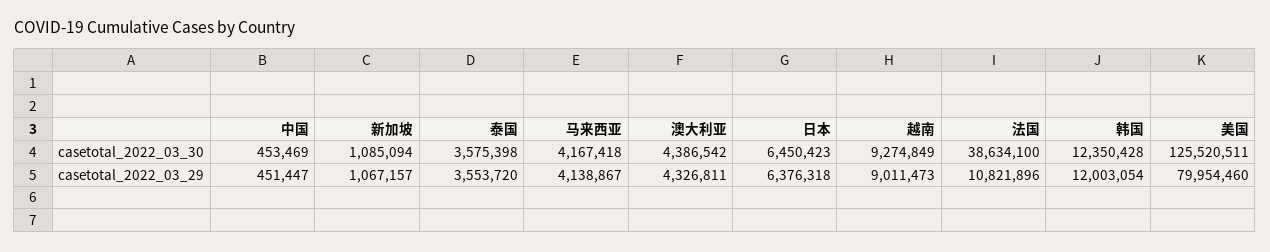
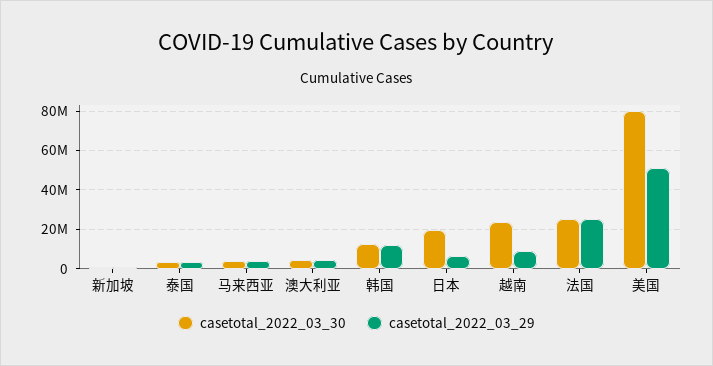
  {
    "casetotal_2022_03_30": {
-     "中国": 453469,
      "新加坡": 1085094,
      "泰国": 3575398,
      "马来西亚": 4167418,
      "澳大利亚": 4386542,
-     "日本": 6450423,
+     "日本": 20000000,
-     "越南": 9274849,
+     "越南": 25000000,
-     "法国": 38634100,
+     "法国": 25000000,
      "韩国": 12350428,
-     "美国": 125520511
+     "美国": 80000000
    },
    "casetotal_2022_03_29": {
-     "中国": 451447,
      "新加坡": 1067157,
      "泰国": 3553720,
      "马来西亚": 4138867,
      "澳大利亚": 4326811,
      "日本": 6376318,
      "越南": 9011473,
-     "法国": 10821896,
+     "法国": 25000000,
      "韩国": 12003054,
-     "美国": 79954460
+     "美国": 50000000
    }
  }

